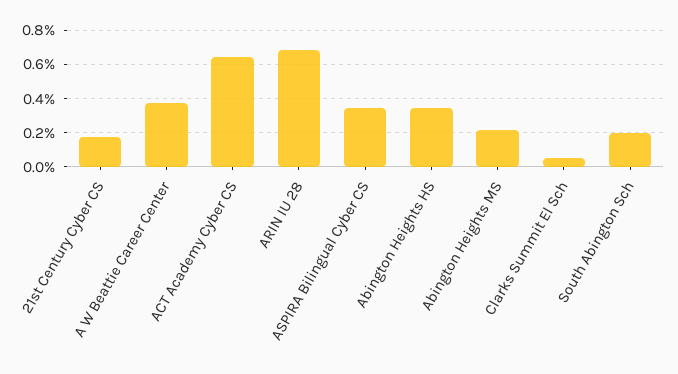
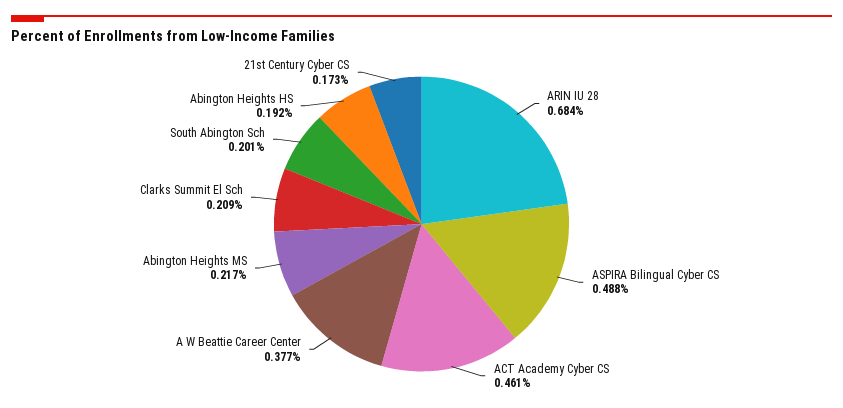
  {
    "21st Century Cyber CS": 0.173,
    "A W Beattie Career Center": 0.377,
-   "ACT Academy Cyber CS": 0.65,
+   "ACT Academy Cyber CS": 0.461,
    "ARIN IU 28": 0.684,
-   "ASPIRA Bilingual Cyber CS": 0.35,
+   "ASPIRA Bilingual Cyber CS": 0.488,
-   "Abington Heights HS": 0.35,
+   "Abington Heights HS": 0.192,
    "Abington Heights MS": 0.217,
-   "Clarks Summit El Sch": 0.05,
+   "Clarks Summit El Sch": 0.209,
    "South Abington Sch": 0.201
  }

